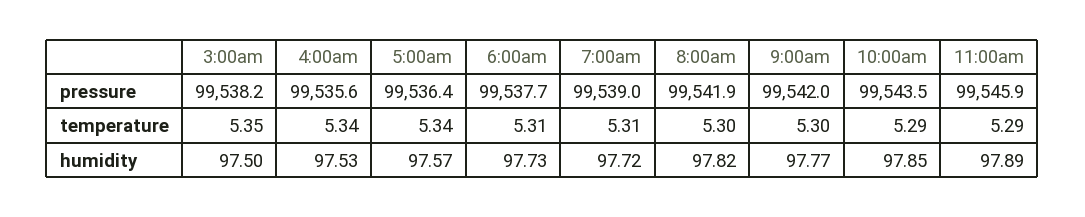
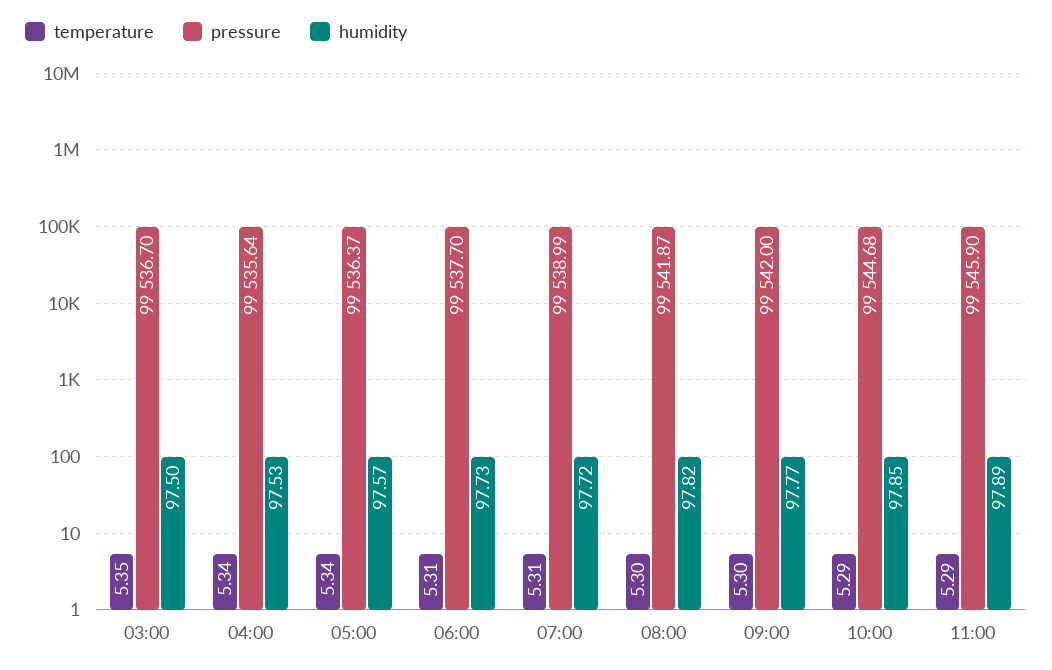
  {
    "pressure": {
-     "3:00am": 99538.2,
+     "3:00am": 99536.7,
      "4:00am": 99535.64,
      "5:00am": 99536.37,
      "6:00am": 99537.7,
      "7:00am": 99538.99,
      "8:00am": 99541.87,
      "9:00am": 99542,
-     "10:00am": 99543.5,
+     "10:00am": 99544.68,
      "11:00am": 99545.9
    },
    "temperature": {
      "3:00am": 5.35,
      "4:00am": 5.34,
      "5:00am": 5.34,
      "6:00am": 5.31,
      "7:00am": 5.31,
      "8:00am": 5.3,
      "9:00am": 5.3,
      "10:00am": 5.29,
      "11:00am": 5.29
    },
    "humidity": {
      "3:00am": 97.5,
      "4:00am": 97.53,
      "5:00am": 97.57,
      "6:00am": 97.73,
      "7:00am": 97.72,
      "8:00am": 97.82,
      "9:00am": 97.77,
      "10:00am": 97.85,
      "11:00am": 97.89
    }
  }

